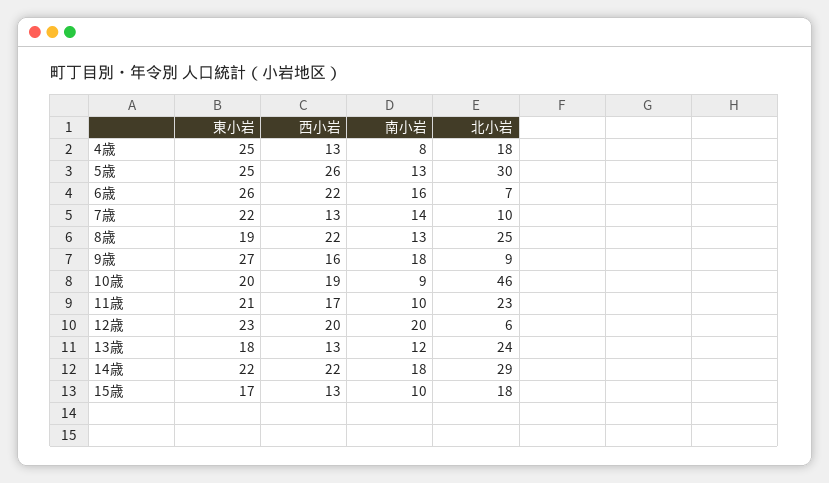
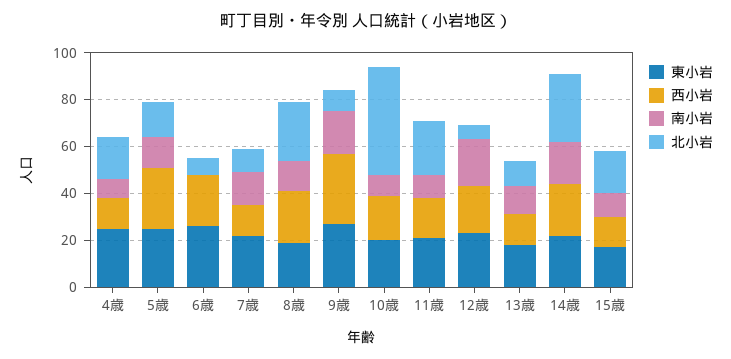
  {
    "東小岩": {
      "4歳": 25,
      "5歳": 25,
      "6歳": 26,
      "7歳": 22,
      "8歳": 19,
      "9歳": 27,
      "10歳": 20,
      "11歳": 21,
      "12歳": 23,
      "13歳": 18,
      "14歳": 22,
      "15歳": 17
    },
    "西小岩": {
      "4歳": 13,
      "5歳": 26,
      "6歳": 22,
      "7歳": 13,
      "8歳": 22,
-     "9歳": 16,
+     "9歳": 30,
      "10歳": 19,
      "11歳": 17,
      "12歳": 20,
      "13歳": 13,
      "14歳": 22,
      "15歳": 13
    },
    "南小岩": {
      "4歳": 8,
      "5歳": 13,
-     "6歳": 16,
+     "6歳": 0,
      "7歳": 14,
      "8歳": 13,
      "9歳": 18,
      "10歳": 9,
      "11歳": 10,
      "12歳": 20,
      "13歳": 12,
      "14歳": 18,
      "15歳": 10
    },
    "北小岩": {
      "4歳": 18,
-     "5歳": 30,
+     "5歳": 15,
      "6歳": 7,
      "7歳": 10,
      "8歳": 25,
      "9歳": 9,
      "10歳": 46,
      "11歳": 23,
      "12歳": 6,
-     "13歳": 24,
+     "13歳": 10,
      "14歳": 29,
      "15歳": 18
    }
  }

